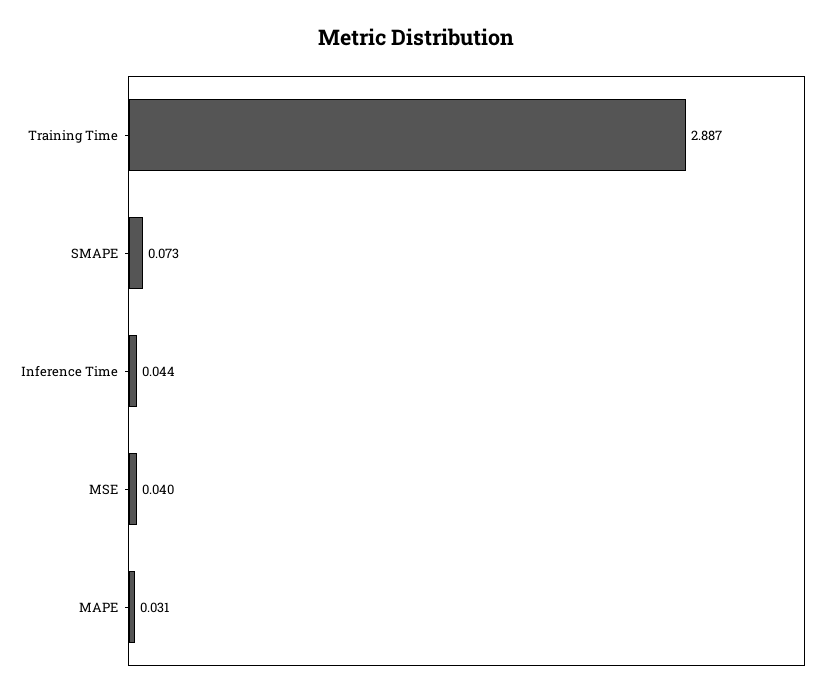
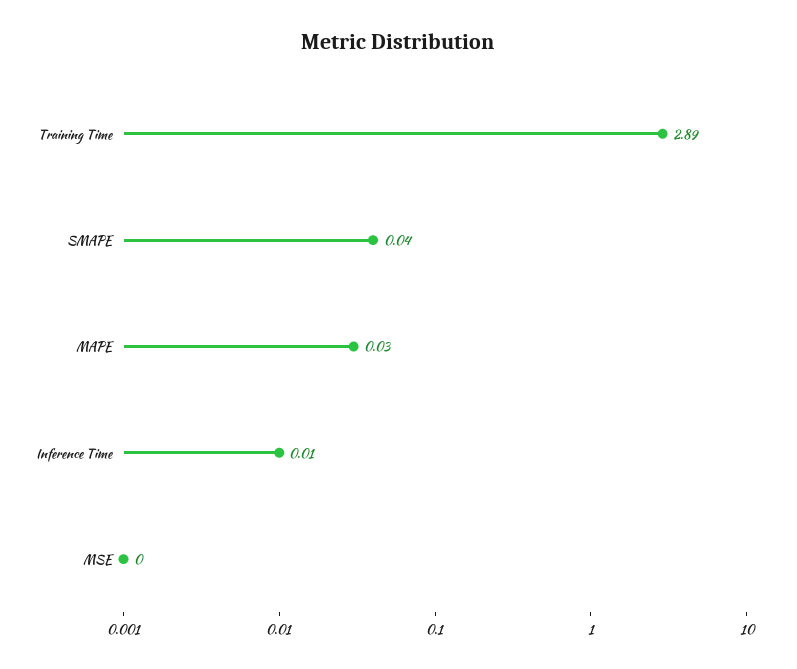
  {
    "Training Time": 2.887,
-   "SMAPE": 0.073,
+   "SMAPE": 0.04,
-   "Inference Time": 0.044,
+   "Inference Time": 0.01,
-   "MSE": 0.04,
+   "MSE": 0,
    "MAPE": 0.031
  }

